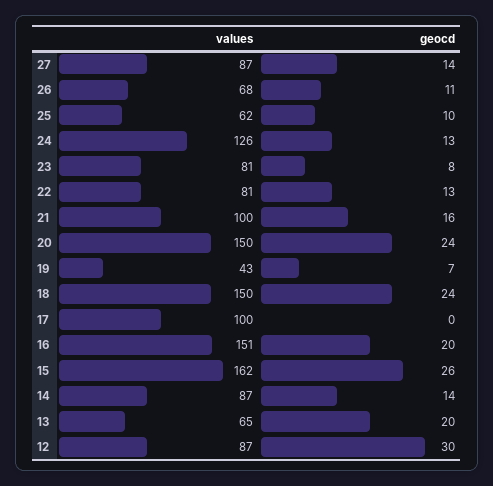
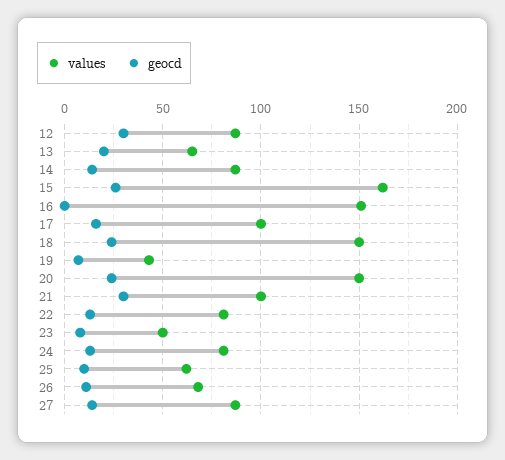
  {
    "values": {
      "27": 87,
      "26": 68,
      "25": 62,
-     "24": 126,
+     "24": 80,
-     "23": 81,
+     "23": 50,
      "22": 81,
      "21": 100,
      "20": 150,
      "19": 43,
      "18": 150,
      "17": 100,
      "16": 151,
      "15": 162,
      "14": 87,
      "13": 65,
      "12": 87
    },
    "geocd": {
      "27": 14,
      "26": 11,
      "25": 10,
      "24": 13,
      "23": 8,
      "22": 13,
-     "21": 16,
+     "21": 30,
      "20": 24,
      "19": 7,
      "18": 24,
-     "17": 0,
+     "17": 15,
-     "16": 20,
+     "16": 0,
      "15": 26,
      "14": 14,
      "13": 20,
      "12": 30
    }
  }

